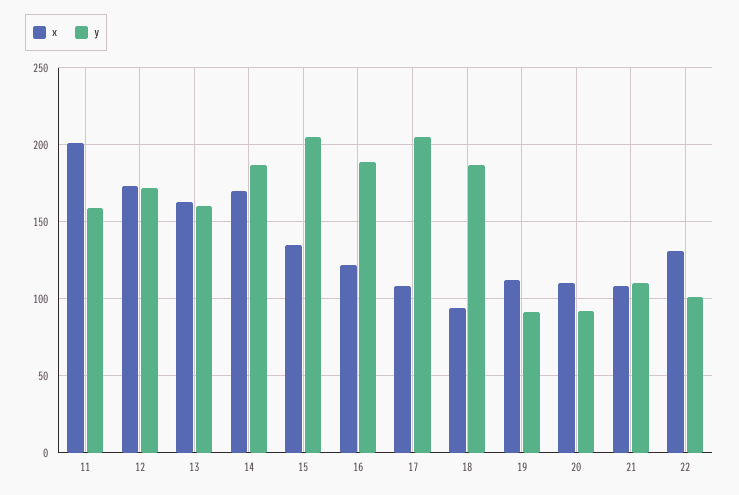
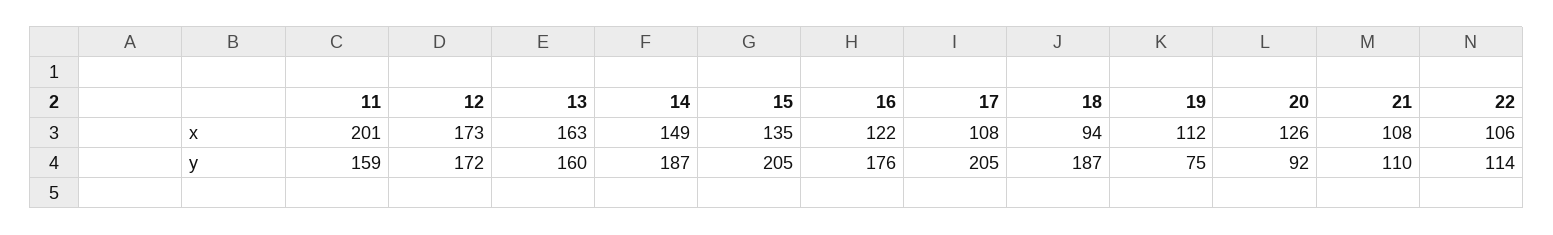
  {
    "x": {
      "11": 201,
      "12": 173,
      "13": 163,
-     "14": 170,
+     "14": 149,
      "15": 135,
      "16": 122,
      "17": 108,
      "18": 94,
      "19": 112,
-     "20": 110,
+     "20": 126,
      "21": 108,
-     "22": 130
+     "22": 106
    },
    "y": {
      "11": 159,
      "12": 172,
      "13": 160,
      "14": 187,
      "15": 205,
-     "16": 190,
+     "16": 176,
      "17": 205,
      "18": 187,
-     "19": 90,
+     "19": 75,
      "20": 92,
      "21": 110,
-     "22": 100
+     "22": 114
    }
  }

